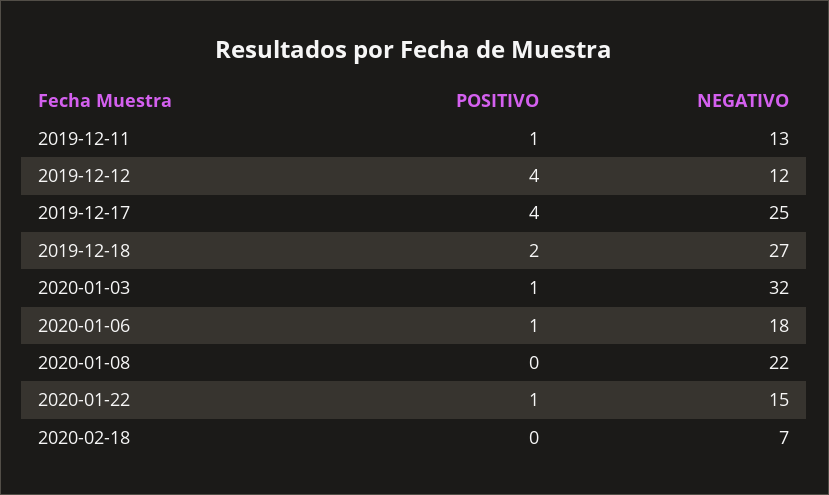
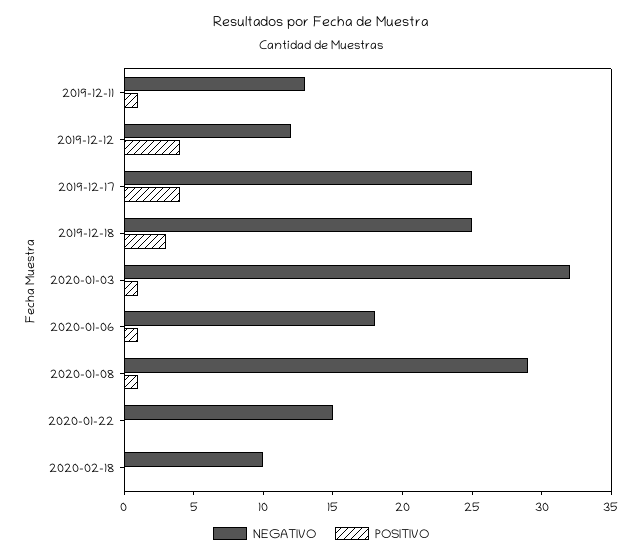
  {
    "POSITIVO": {
      "2019-12-11": 1,
      "2019-12-12": 4,
      "2019-12-17": 4,
-     "2019-12-18": 2,
+     "2019-12-18": 3,
      "2020-01-03": 1,
      "2020-01-06": 1,
-     "2020-01-08": 0,
+     "2020-01-08": 1,
-     "2020-01-22": 1,
+     "2020-01-22": 0,
      "2020-02-18": 0
    },
    "NEGATIVO": {
      "2019-12-11": 13,
      "2019-12-12": 12,
      "2019-12-17": 25,
-     "2019-12-18": 27,
+     "2019-12-18": 25,
      "2020-01-03": 32,
      "2020-01-06": 18,
-     "2020-01-08": 22,
+     "2020-01-08": 29,
      "2020-01-22": 15,
-     "2020-02-18": 7
+     "2020-02-18": 10
    }
  }

